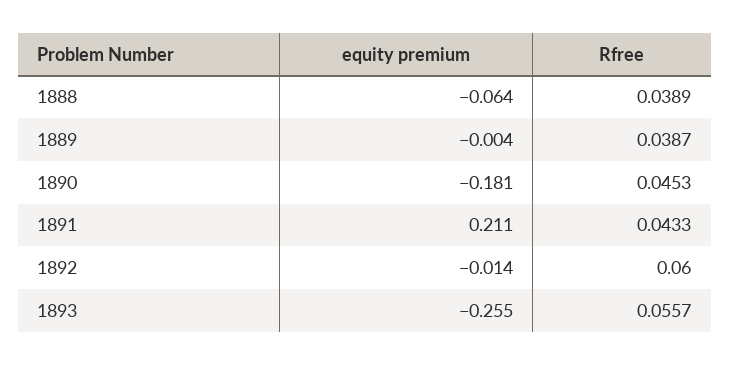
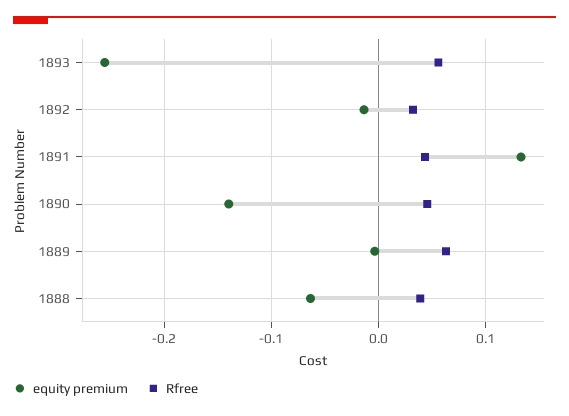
  {
    "equity premium": {
      "1888": -0.064,
      "1889": -0.004,
-     "1890": -0.181,
+     "1890": -0.14,
-     "1891": 0.211,
+     "1891": 0.13,
      "1892": -0.014,
      "1893": -0.255
    },
    "Rfree": {
      "1888": 0.0389,
-     "1889": 0.0387,
+     "1889": 0.06,
      "1890": 0.0453,
      "1891": 0.0433,
-     "1892": 0.06,
+     "1892": 0.03,
      "1893": 0.0557
    }
  }

